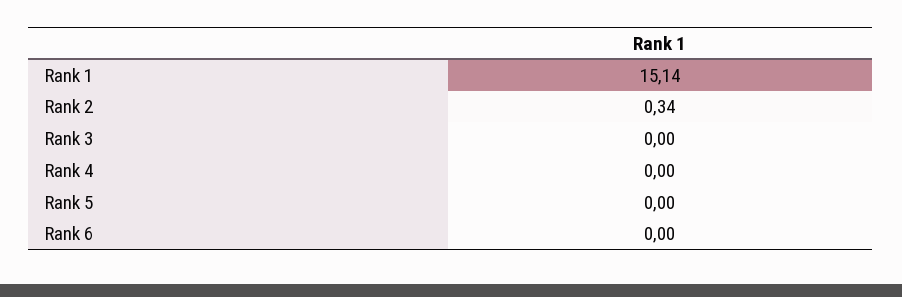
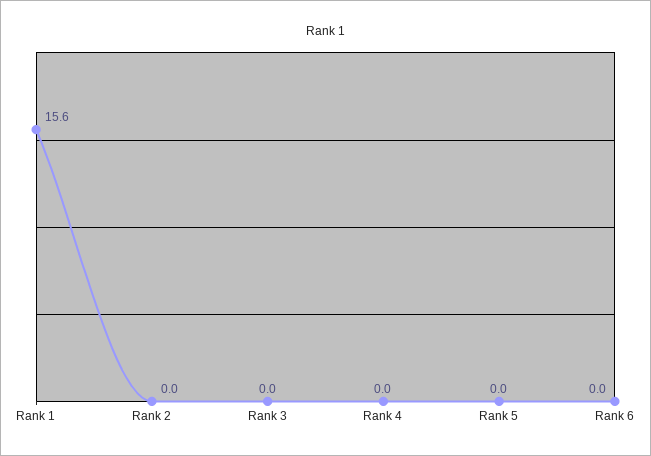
  {
-   "Rank 1": 15.14,
+   "Rank 1": 15.6,
-   "Rank 2": 0.34,
+   "Rank 2": 0,
    "Rank 3": 0,
    "Rank 4": 0,
    "Rank 5": 0,
    "Rank 6": 0
  }

